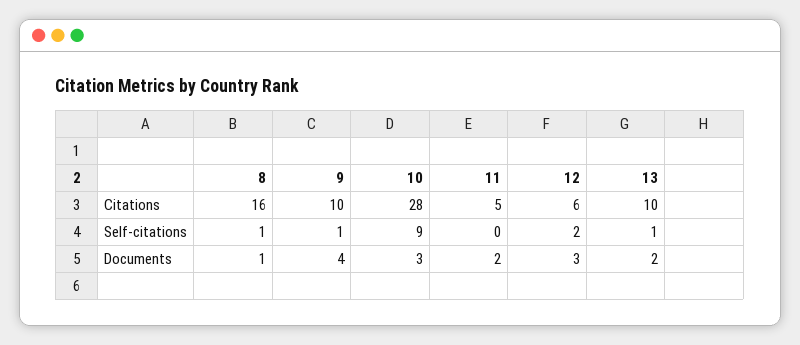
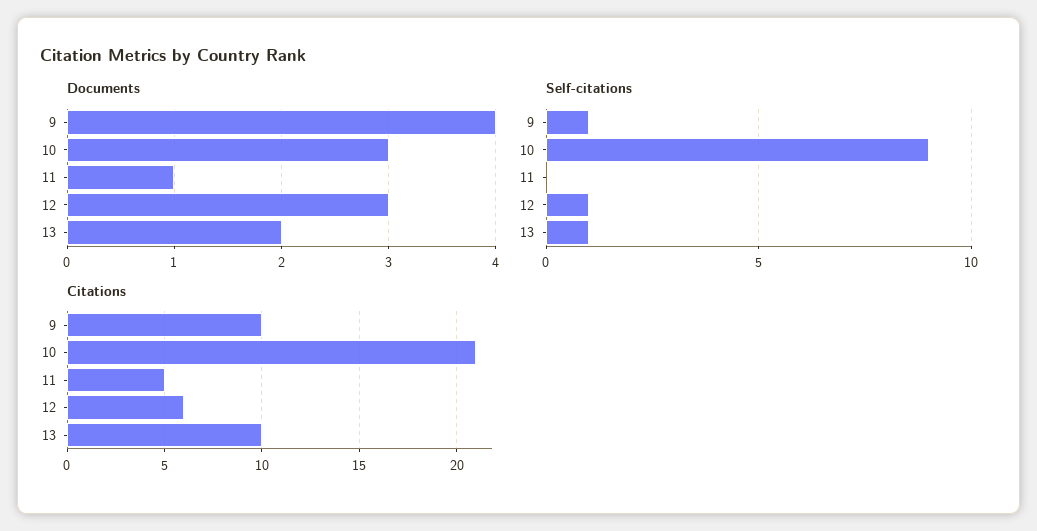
  {
    "Citations": {
-     "8": 16,
      "9": 10,
-     "10": 28,
+     "10": 21,
      "11": 5,
      "12": 6,
      "13": 10
    },
    "Self-citations": {
-     "8": 1,
      "9": 1,
      "10": 9,
      "11": 0,
-     "12": 2,
+     "12": 1,
      "13": 1
    },
    "Documents": {
-     "8": 1,
      "9": 4,
      "10": 3,
-     "11": 2,
+     "11": 1,
      "12": 3,
      "13": 2
    }
  }

